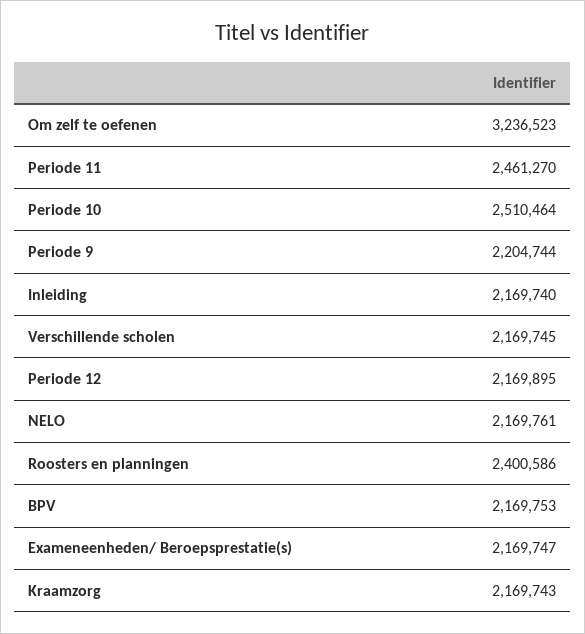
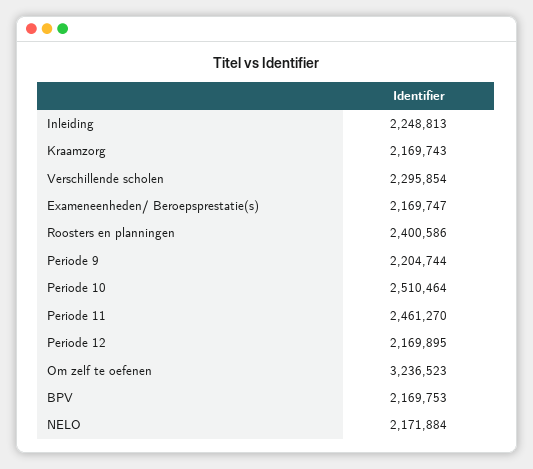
  {
    "Om zelf te oefenen": 3236523,
    "Periode 11": 2461270,
    "Periode 10": 2510464,
    "Periode 9": 2204744,
-   "Inleiding": 2169740,
+   "Inleiding": 2248813,
-   "Verschillende scholen": 2169745,
+   "Verschillende scholen": 2295854,
    "Periode 12": 2169895,
-   "NELO": 2169761,
+   "NELO": 2171884,
    "Roosters en planningen": 2400586,
    "BPV": 2169753,
    "Exameneenheden/ Beroepsprestatie(s)": 2169747,
    "Kraamzorg": 2169743
  }

